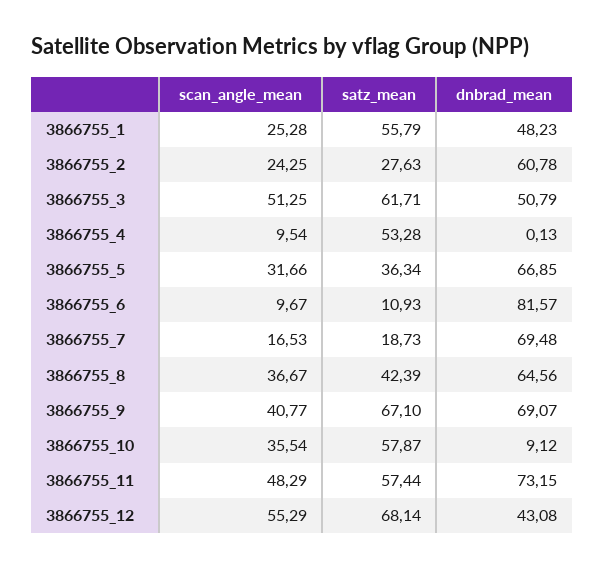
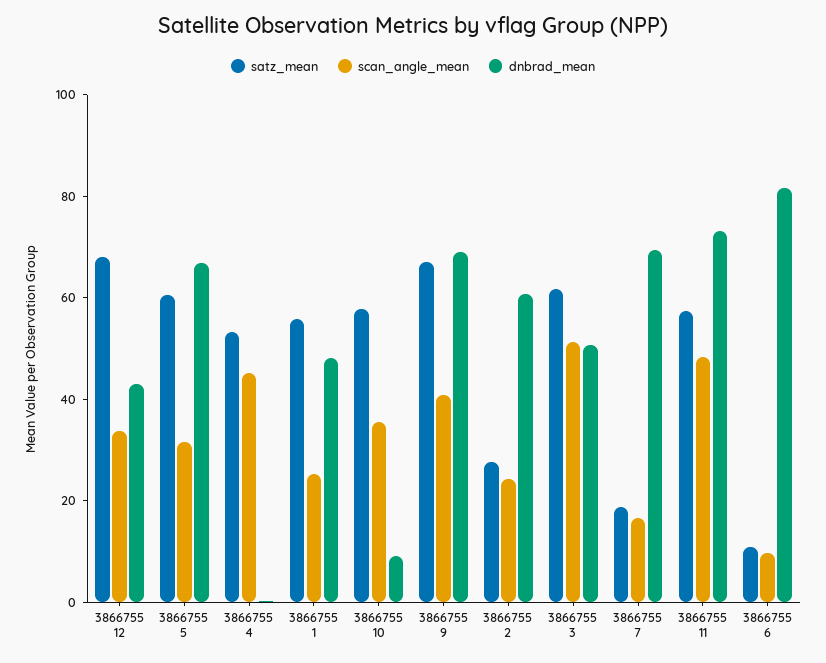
  {
    "scan_angle_mean": {
      "3866755_1": 25.28,
      "3866755_2": 24.25,
      "3866755_3": 51.25,
-     "3866755_4": 9.54,
+     "3866755_4": 45,
      "3866755_5": 31.66,
      "3866755_6": 9.67,
      "3866755_7": 16.53,
-     "3866755_8": 36.67,
      "3866755_9": 40.77,
      "3866755_10": 35.54,
      "3866755_11": 48.29,
-     "3866755_12": 55.29
+     "3866755_12": 35
    },
    "satz_mean": {
      "3866755_1": 55.79,
      "3866755_2": 27.63,
      "3866755_3": 61.71,
      "3866755_4": 53.28,
-     "3866755_5": 36.34,
+     "3866755_5": 60,
      "3866755_6": 10.93,
      "3866755_7": 18.73,
-     "3866755_8": 42.39,
      "3866755_9": 67.1,
      "3866755_10": 57.87,
      "3866755_11": 57.44,
      "3866755_12": 68.14
    },
    "dnbrad_mean": {
      "3866755_1": 48.23,
      "3866755_2": 60.78,
      "3866755_3": 50.79,
      "3866755_4": 0.13,
      "3866755_5": 66.85,
      "3866755_6": 81.57,
      "3866755_7": 69.48,
-     "3866755_8": 64.56,
      "3866755_9": 69.07,
      "3866755_10": 9.12,
      "3866755_11": 73.15,
      "3866755_12": 43.08
    }
  }

